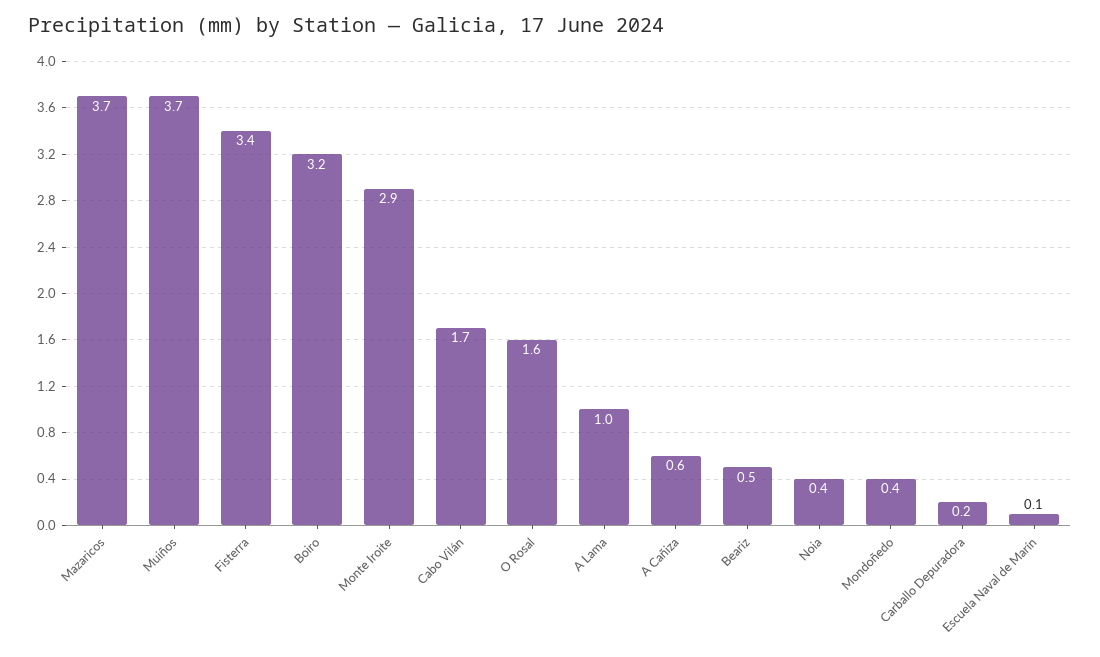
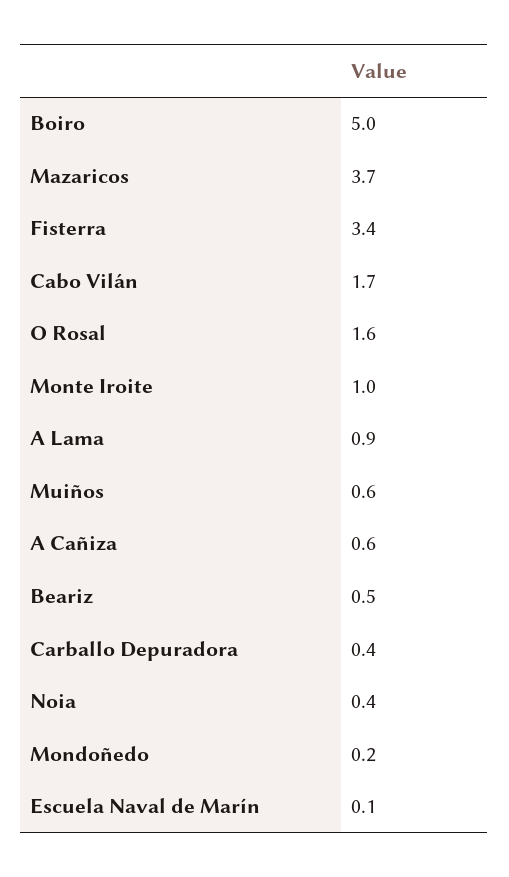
  {
    "Mazaricos": 3.7,
-   "Muiños": 3.7,
+   "Muiños": 0.6,
    "Fisterra": 3.4,
-   "Boiro": 3.2,
+   "Boiro": 5,
-   "Monte Iroite": 2.9,
+   "Monte Iroite": 1,
    "Cabo Vilán": 1.7,
    "O Rosal": 1.6,
-   "A Lama": 1,
+   "A Lama": 0.9,
    "A Cañiza": 0.6,
    "Beariz": 0.5,
    "Noia": 0.4,
-   "Mondoñedo": 0.4,
+   "Mondoñedo": 0.2,
-   "Carballo Depuradora": 0.2,
+   "Carballo Depuradora": 0.4,
    "Escuela Naval de Marín": 0.1
  }

